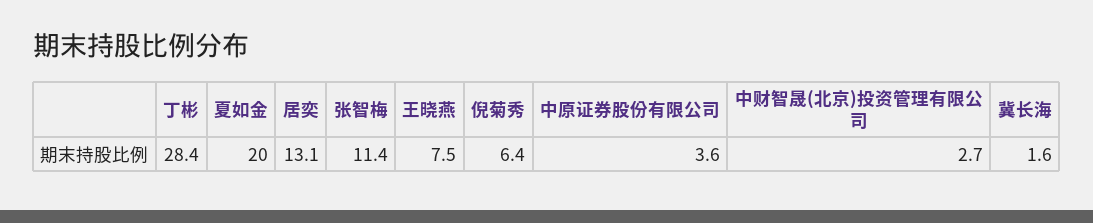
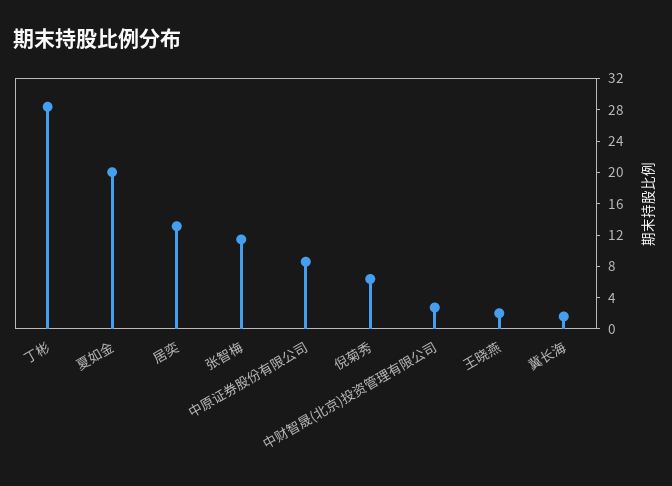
  {
    "丁彬": 28.4,
    "夏如金": 20,
    "居奕": 13.1,
    "张智梅": 11.4,
-   "王晓燕": 7.5,
+   "王晓燕": 2,
    "倪菊秀": 6.4,
-   "中原证券股份有限公司": 3.6,
+   "中原证券股份有限公司": 8,
    "中财智晟(北京)投资管理有限公司": 2.7,
    "冀长海": 1.6
  }

